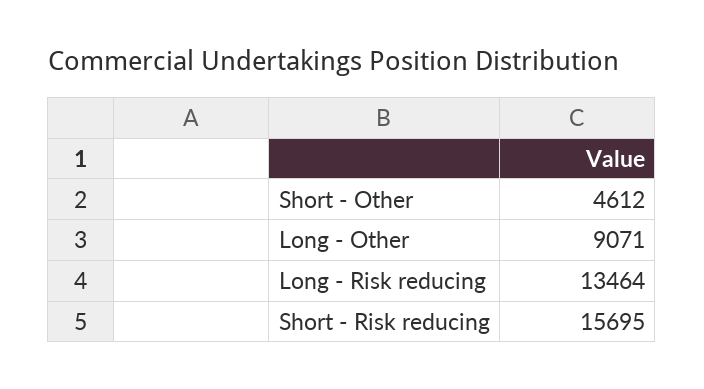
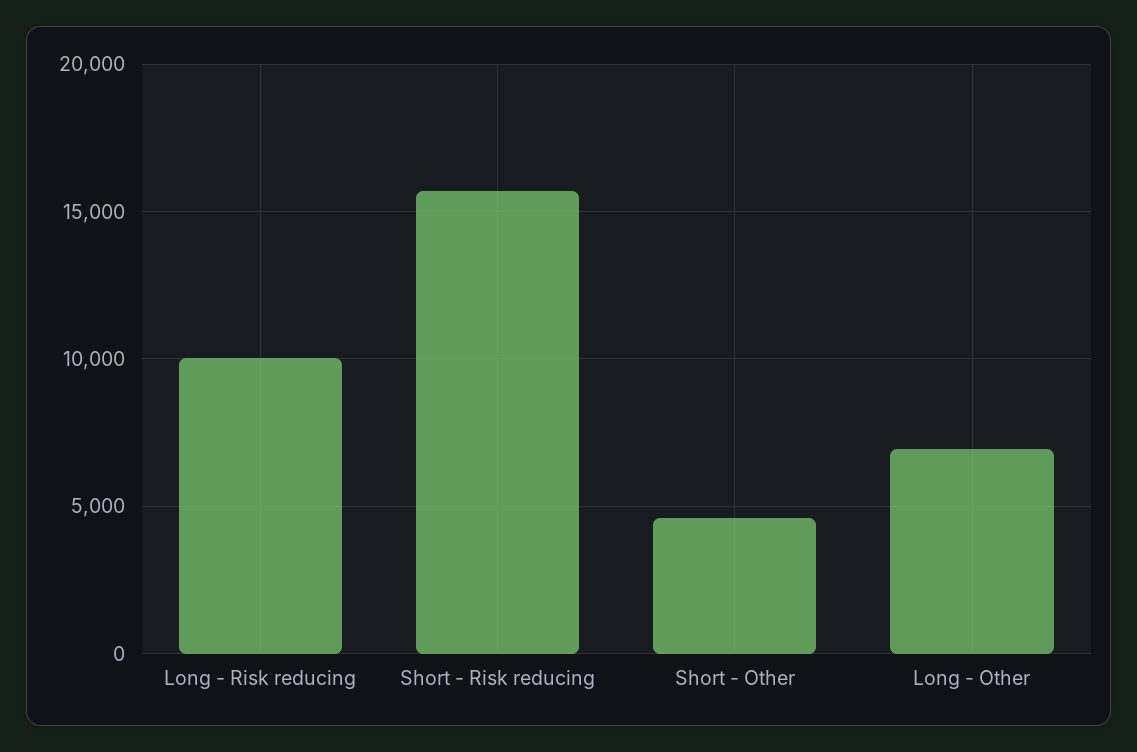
  {
    "Short - Other": 4612,
-   "Long - Other": 9071,
+   "Long - Other": 7000,
-   "Long - Risk reducing": 13464,
+   "Long - Risk reducing": 10000,
    "Short - Risk reducing": 15695
  }

